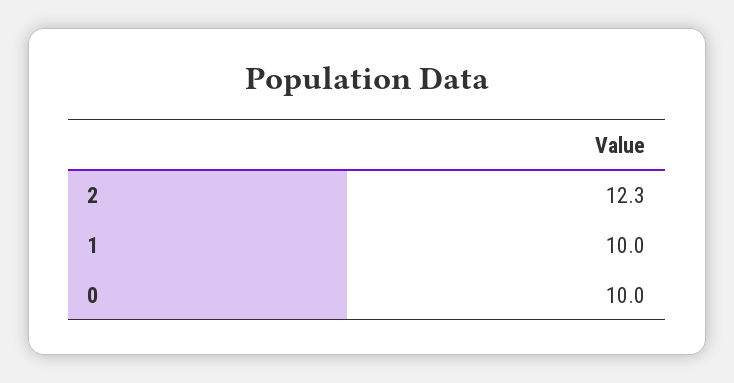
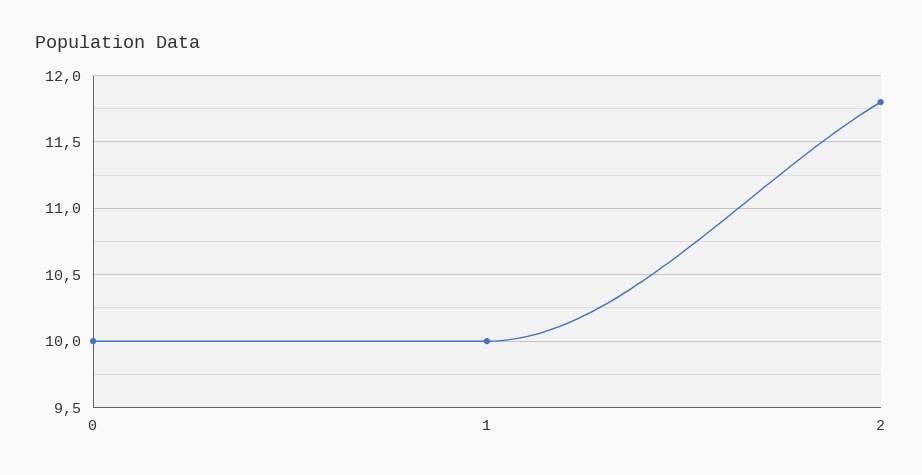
  {
-   "2": 12.3,
+   "2": 11.8,
    "1": 10,
    "0": 10
  }

